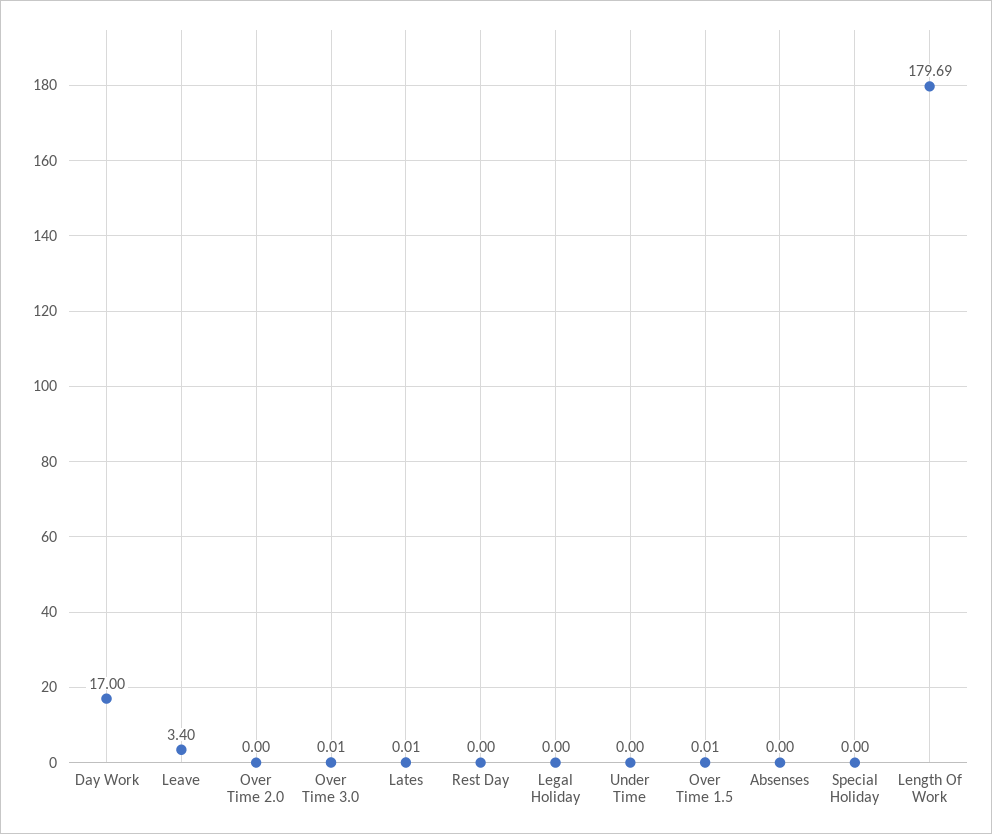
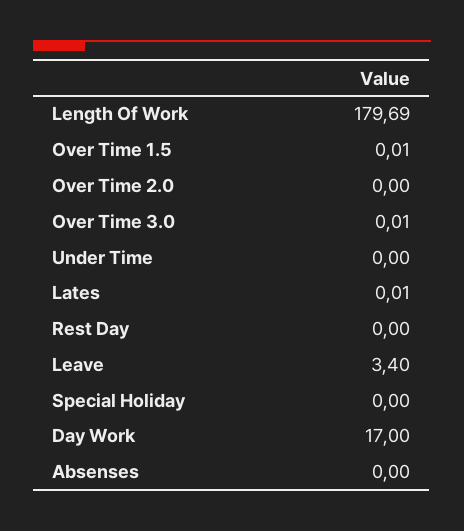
  {
    "Day Work": 17,
    "Leave": 3.4,
    "Over Time 2.0": 0,
    "Over Time 3.0": 0.01,
    "Lates": 0.01,
    "Rest Day": 0,
-   "Legal Holiday": 0,
    "Under Time": 0,
    "Over Time 1.5": 0.01,
    "Absenses": 0,
    "Special Holiday": 0,
    "Length Of Work": 179.69
  }

